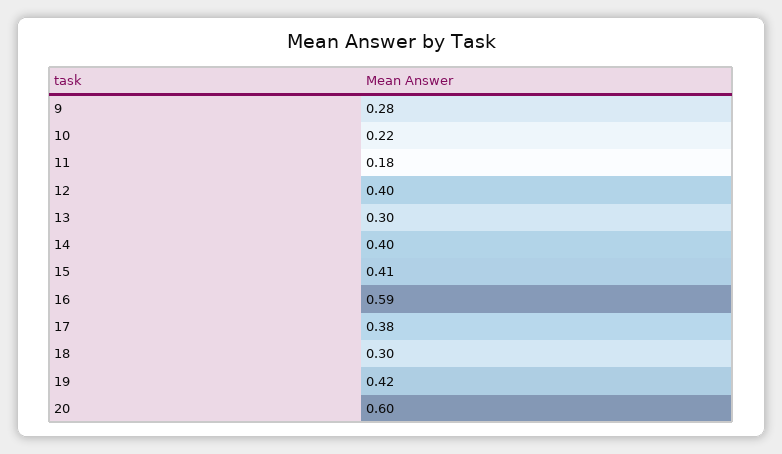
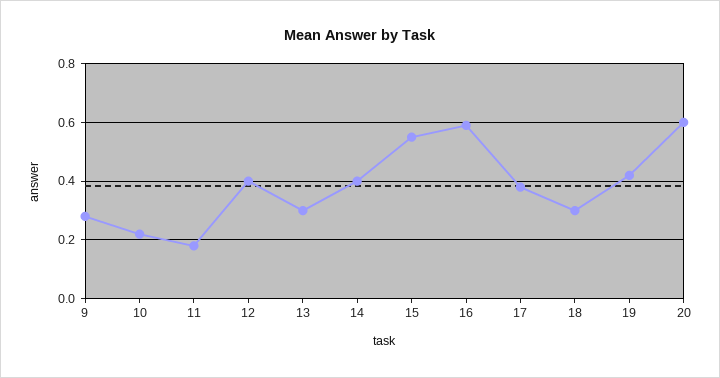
  {
    "9": 0.28,
    "10": 0.22,
    "11": 0.18,
    "12": 0.4,
    "13": 0.3,
    "14": 0.4,
-   "15": 0.41,
+   "15": 0.55,
    "16": 0.59,
    "17": 0.38,
    "18": 0.3,
    "19": 0.42,
    "20": 0.6
  }

